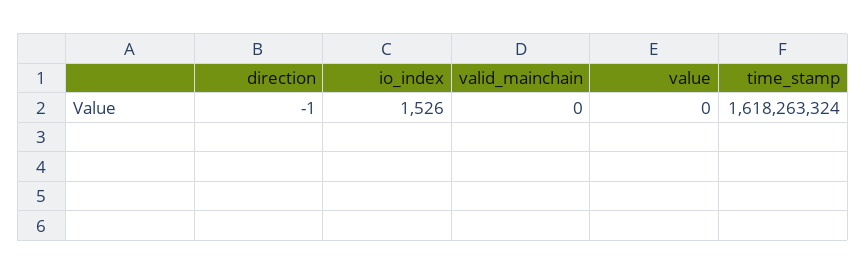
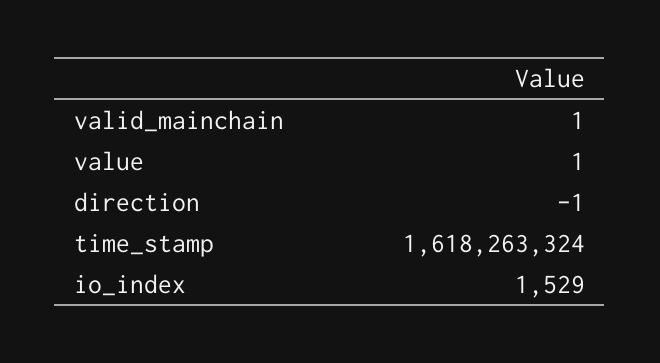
  {
    "direction": -1,
-   "io_index": 1526,
+   "io_index": 1529,
-   "valid_mainchain": 0,
+   "valid_mainchain": 1,
-   "value": 0,
+   "value": 1,
    "time_stamp": 1618263324
  }

